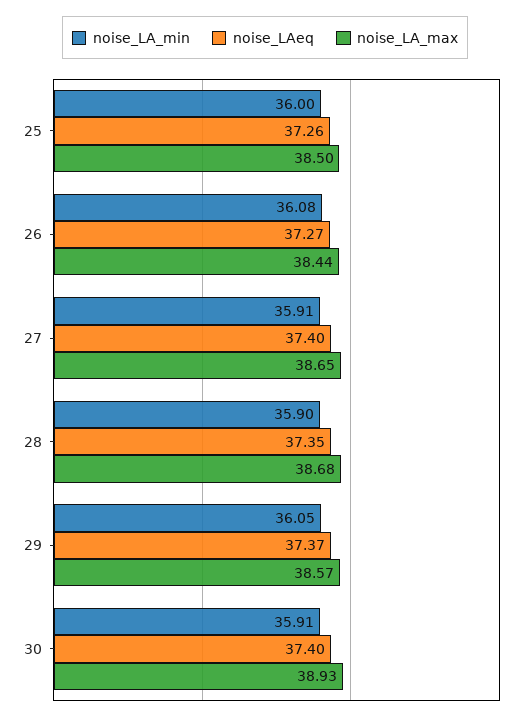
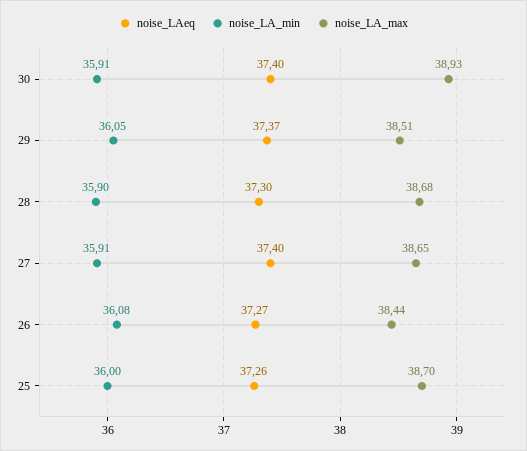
  {
    "noise_LA_min": {
      "25": 36,
      "26": 36.08,
      "27": 35.91,
      "28": 35.9,
      "29": 36.05,
      "30": 35.91
    },
    "noise_LAeq": {
      "25": 37.26,
      "26": 37.27,
      "27": 37.4,
-     "28": 37.35,
+     "28": 37.3,
      "29": 37.37,
      "30": 37.4
    },
    "noise_LA_max": {
-     "25": 38.5,
+     "25": 38.7,
      "26": 38.44,
      "27": 38.65,
      "28": 38.68,
-     "29": 38.57,
+     "29": 38.51,
      "30": 38.93
    }
  }

